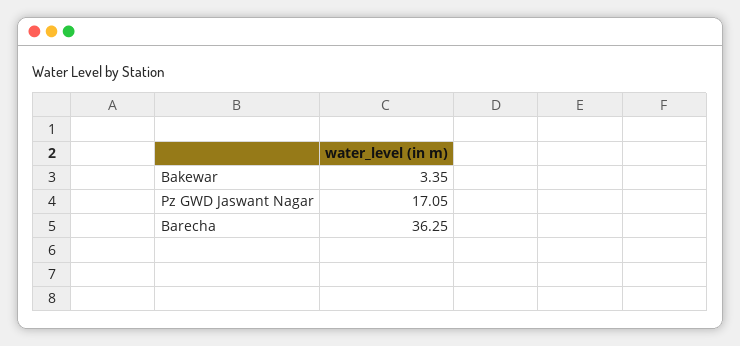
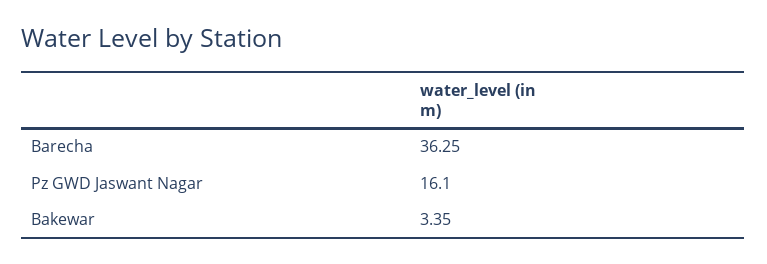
  {
    "Bakewar": 3.35,
-   "Pz GWD Jaswant Nagar": 17.05,
+   "Pz GWD Jaswant Nagar": 16.1,
    "Barecha": 36.25
  }

